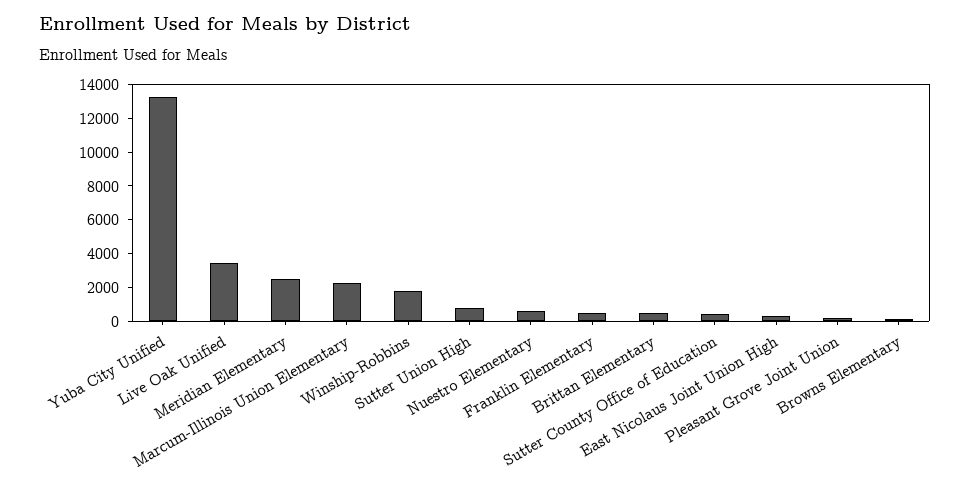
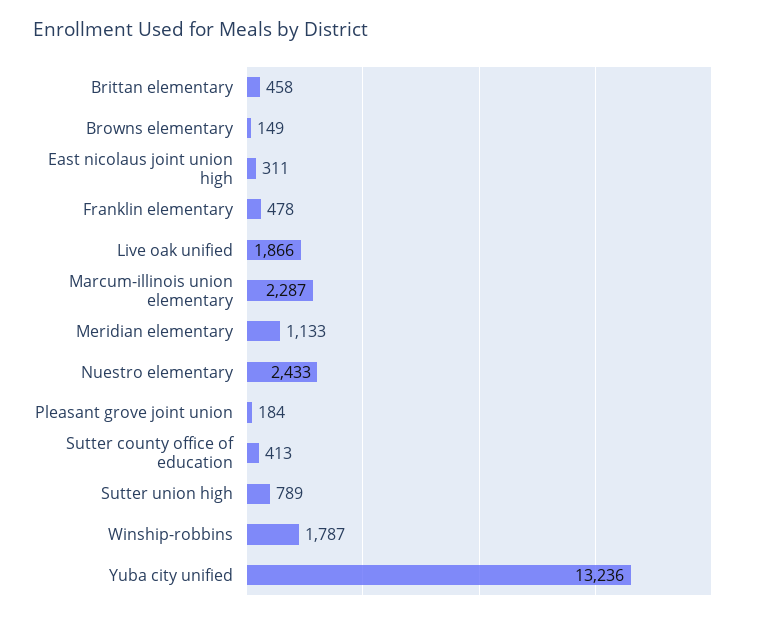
  {
    "Yuba City Unified": 13236,
-   "Live Oak Unified": 3500,
+   "Live Oak Unified": 1866,
-   "Meridian Elementary": 2500,
+   "Meridian Elementary": 1133,
    "Marcum-Illinois Union Elementary": 2287,
    "Winship-Robbins": 1787,
    "Sutter Union High": 789,
-   "Nuestro Elementary": 500,
+   "Nuestro Elementary": 2433,
    "Franklin Elementary": 478,
    "Brittan Elementary": 458,
    "Sutter County Office of Education": 413,
    "East Nicolaus Joint Union High": 311,
    "Pleasant Grove Joint Union": 184,
    "Browns Elementary": 149
  }

